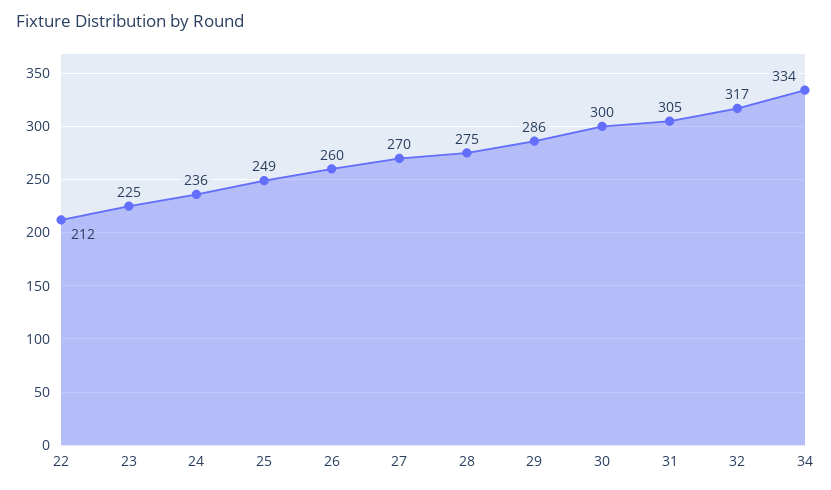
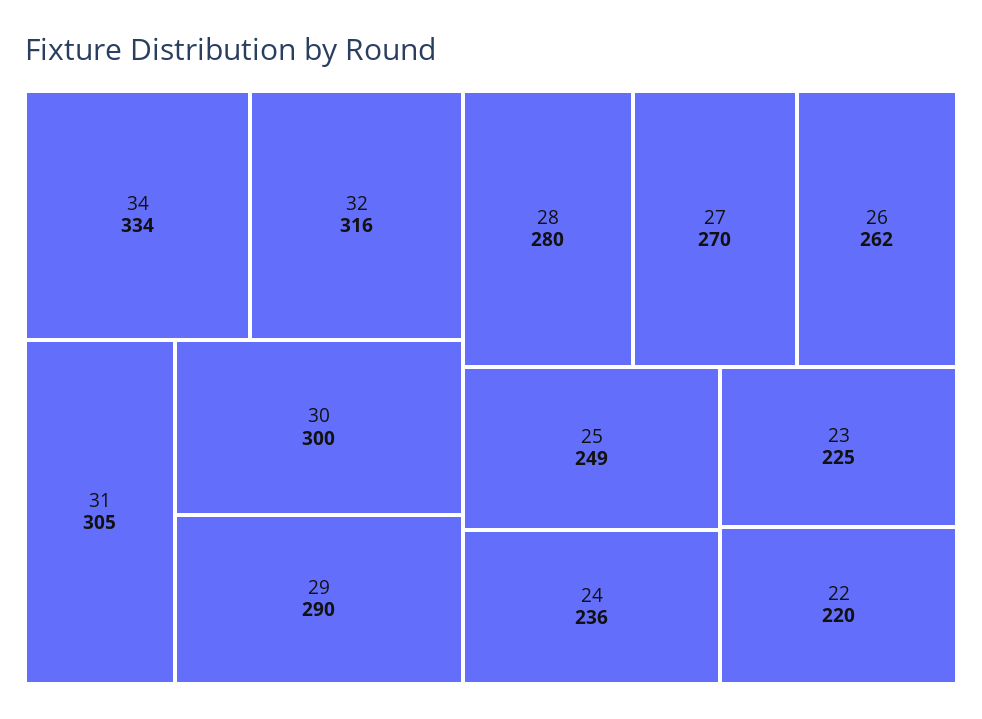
  {
-   "22": 212,
+   "22": 220,
    "23": 225,
    "24": 236,
    "25": 249,
-   "26": 260,
+   "26": 262,
    "27": 270,
-   "28": 275,
+   "28": 280,
-   "29": 286,
+   "29": 290,
    "30": 300,
    "31": 305,
-   "32": 317,
+   "32": 316,
    "34": 334
  }

